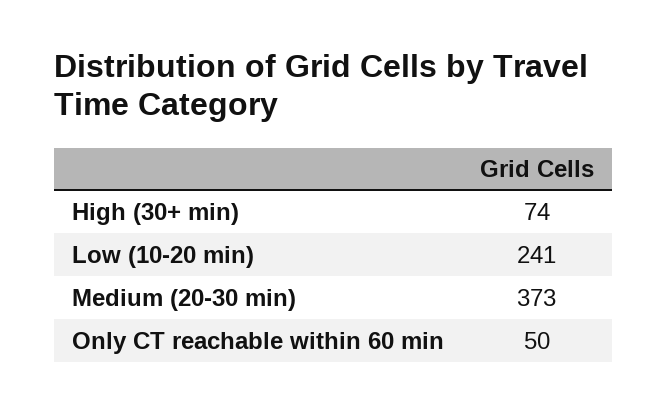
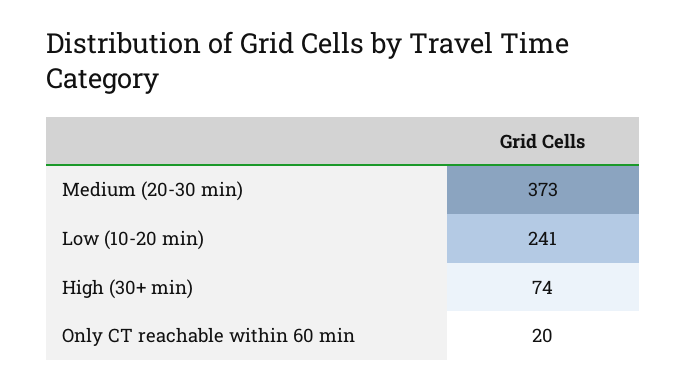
  {
    "High (30+ min)": 74,
    "Low (10-20 min)": 241,
    "Medium (20-30 min)": 373,
-   "Only CT reachable within 60 min": 50
+   "Only CT reachable within 60 min": 20
  }

